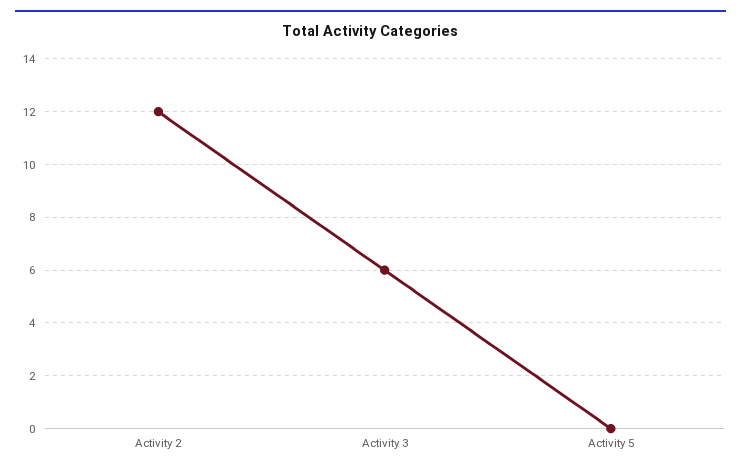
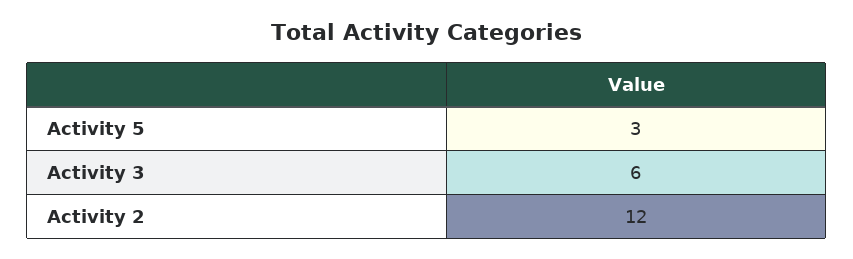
  {
    "Activity 2": 12,
    "Activity 3": 6,
-   "Activity 5": 0
+   "Activity 5": 3
  }

